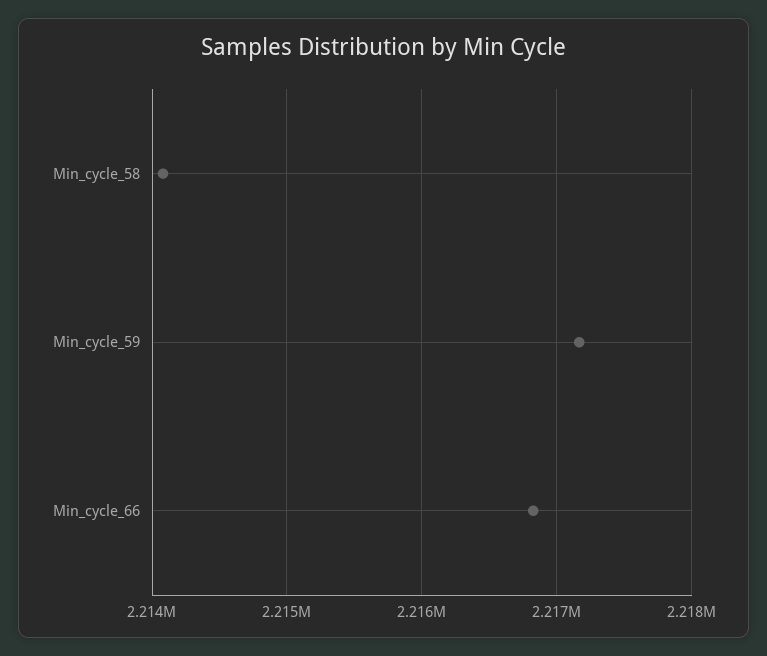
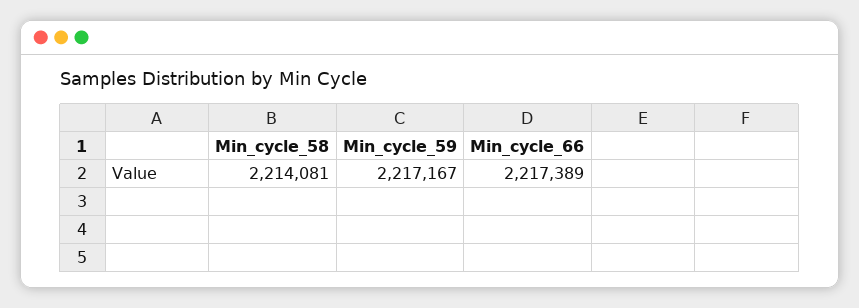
  {
    "Min_cycle_58": 2214081,
    "Min_cycle_59": 2217167,
-   "Min_cycle_66": 2216800
+   "Min_cycle_66": 2217389
  }

